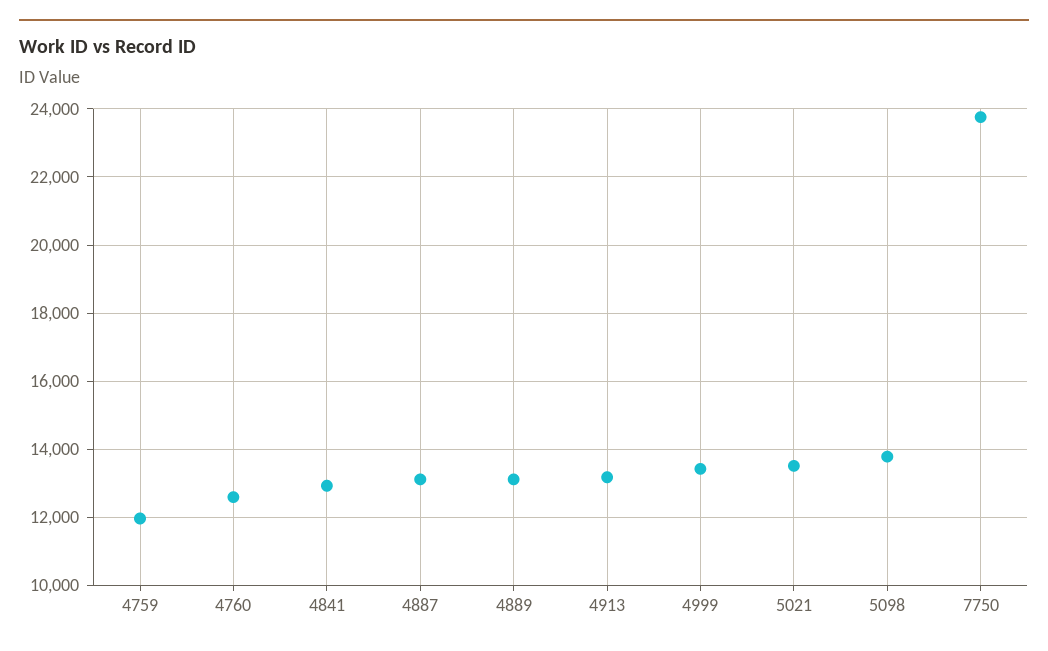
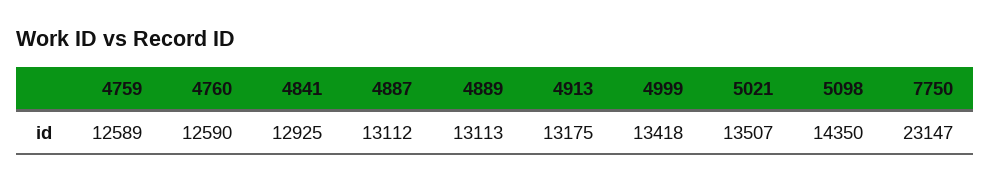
  {
-   "4759": 12000,
+   "4759": 12589,
    "4760": 12590,
    "4841": 12925,
    "4887": 13112,
    "4889": 13113,
    "4913": 13175,
    "4999": 13418,
    "5021": 13507,
-   "5098": 13800,
+   "5098": 14350,
-   "7750": 23800
+   "7750": 23147
  }

